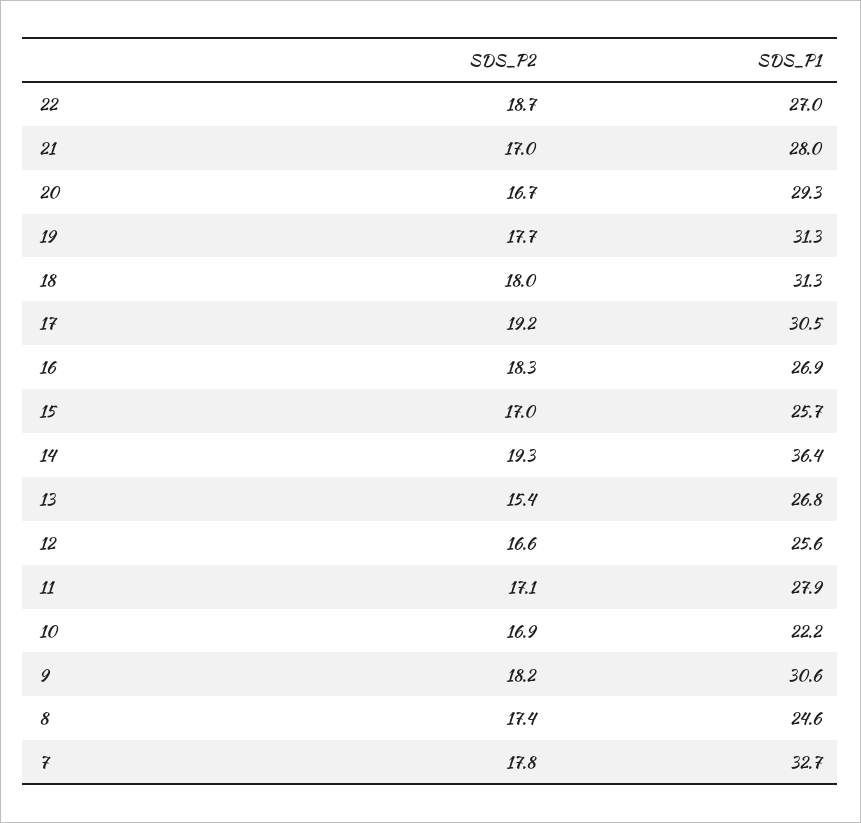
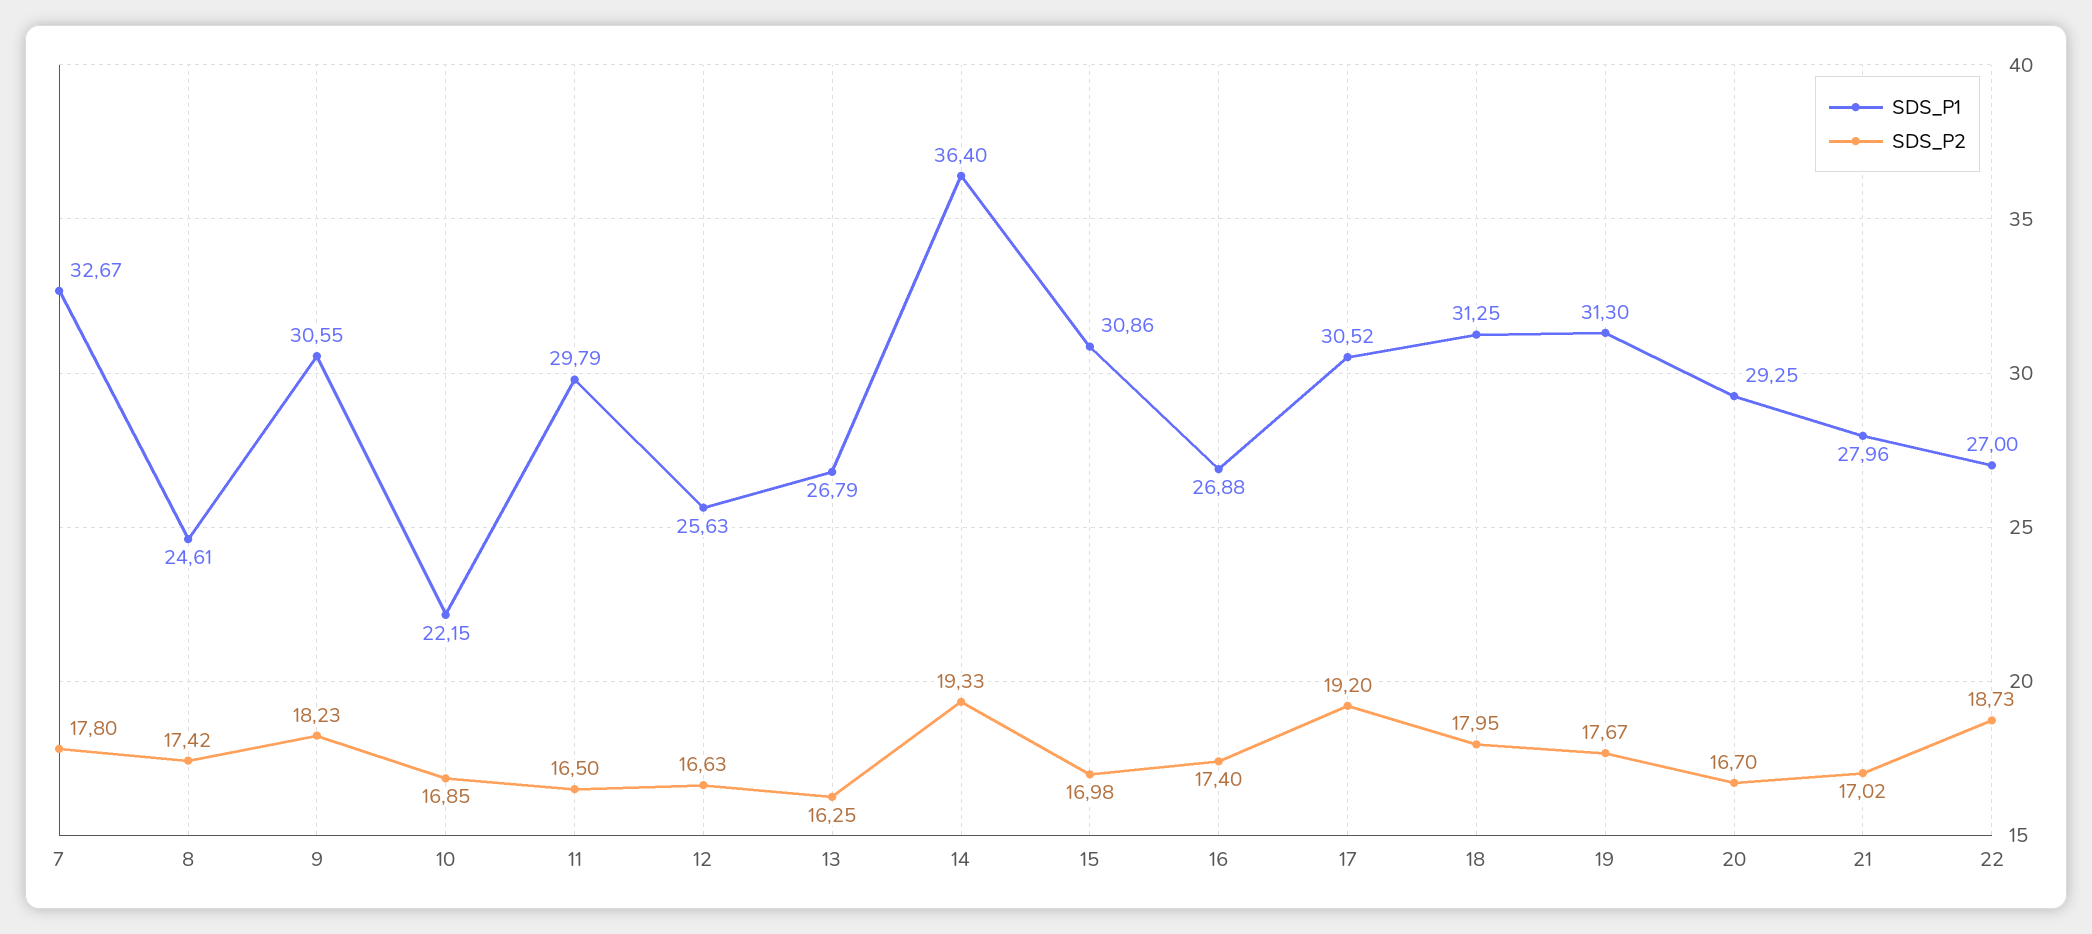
  {
    "SDS_P2": {
      "22": 18.73,
      "21": 17.02,
      "20": 16.7,
      "19": 17.67,
      "18": 17.95,
      "17": 19.2,
-     "16": 18.3,
+     "16": 17.4,
      "15": 16.98,
      "14": 19.33,
-     "13": 15.4,
+     "13": 16.25,
      "12": 16.63,
-     "11": 17.1,
+     "11": 16.5,
      "10": 16.85,
      "9": 18.23,
      "8": 17.42,
      "7": 17.8
    },
    "SDS_P1": {
      "22": 27,
      "21": 27.96,
      "20": 29.25,
      "19": 31.3,
      "18": 31.25,
      "17": 30.52,
      "16": 26.88,
-     "15": 25.7,
+     "15": 30.86,
      "14": 36.4,
      "13": 26.79,
      "12": 25.63,
-     "11": 27.9,
+     "11": 29.79,
      "10": 22.15,
      "9": 30.55,
      "8": 24.61,
      "7": 32.67
    }
  }

